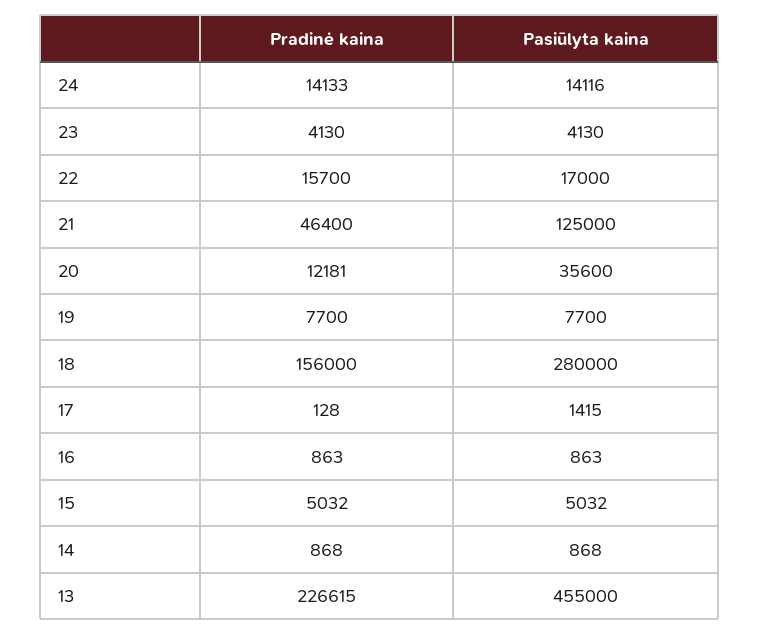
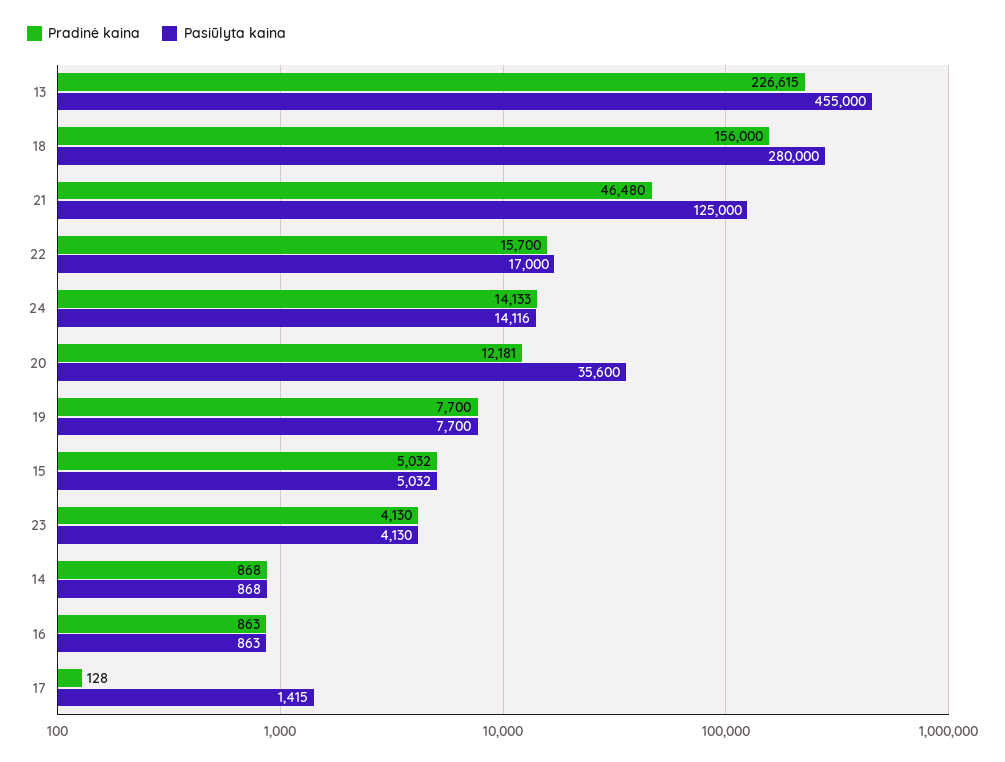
  {
    "Pradinė kaina": {
      "24": 14133,
      "23": 4130,
      "22": 15700,
-     "21": 46400,
+     "21": 46480,
      "20": 12181,
      "19": 7700,
      "18": 156000,
      "17": 128,
      "16": 863,
      "15": 5032,
      "14": 868,
      "13": 226615
    },
    "Pasiūlyta kaina": {
      "24": 14116,
      "23": 4130,
      "22": 17000,
      "21": 125000,
      "20": 35600,
      "19": 7700,
      "18": 280000,
      "17": 1415,
      "16": 863,
      "15": 5032,
      "14": 868,
      "13": 455000
    }
  }

